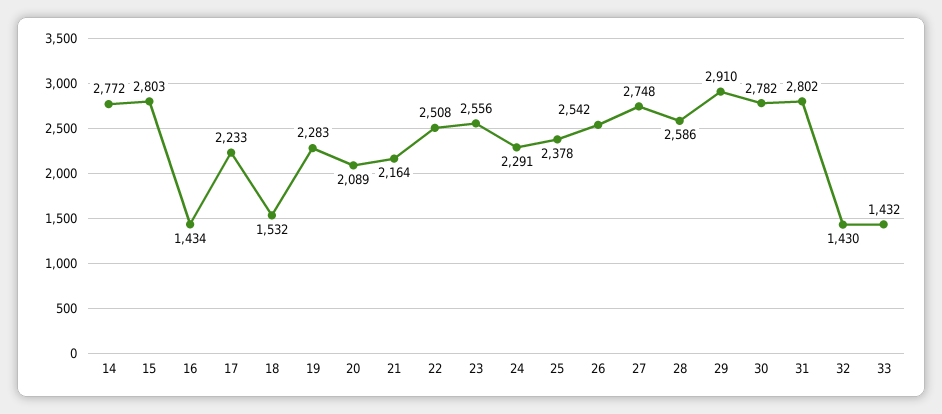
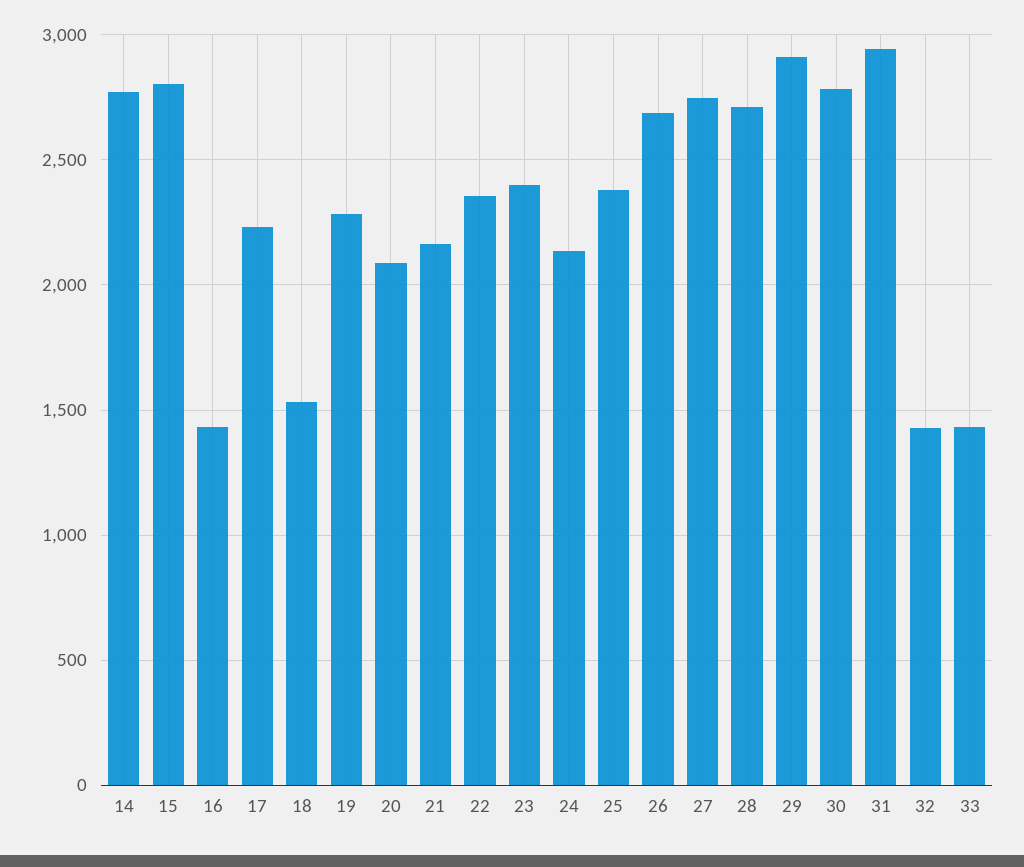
  {
    "14": 2772,
    "15": 2803,
    "16": 1434,
    "17": 2233,
    "18": 1532,
    "19": 2283,
    "20": 2089,
    "21": 2164,
-   "22": 2508,
+   "22": 2350,
-   "23": 2556,
+   "23": 2400,
-   "24": 2291,
+   "24": 2150,
    "25": 2378,
-   "26": 2542,
+   "26": 2700,
    "27": 2748,
-   "28": 2586,
+   "28": 2700,
    "29": 2910,
    "30": 2782,
-   "31": 2802,
+   "31": 2950,
    "32": 1430,
    "33": 1432
  }

